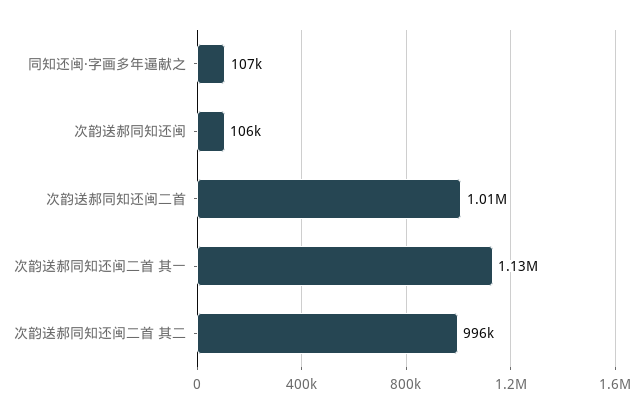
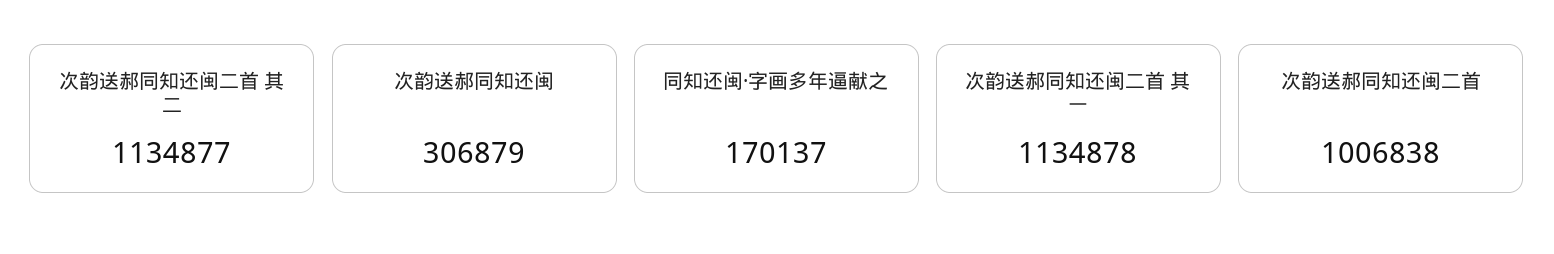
  {
-   "同知还闽·字画多年逼献之": 107000,
+   "同知还闽·字画多年逼献之": 170137,
-   "次韵送郝同知还闽": 106000,
+   "次韵送郝同知还闽": 306879,
    "次韵送郝同知还闽二首": 1006838,
    "次韵送郝同知还闽二首 其一": 1134878,
-   "次韵送郝同知还闽二首 其二": 996000
+   "次韵送郝同知还闽二首 其二": 1134877
  }

